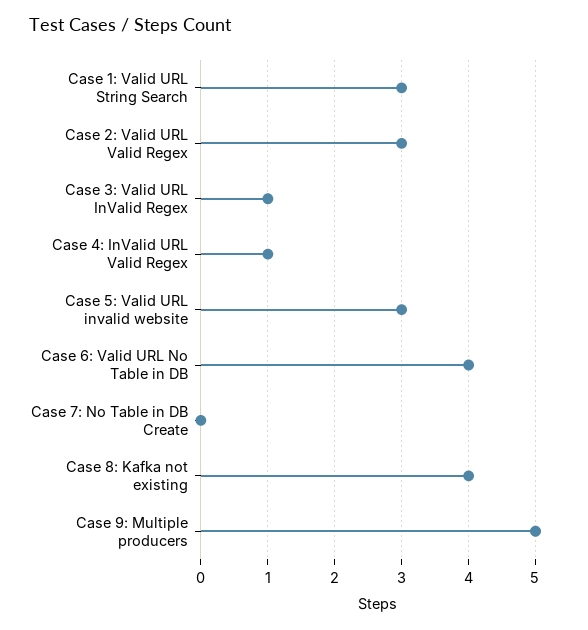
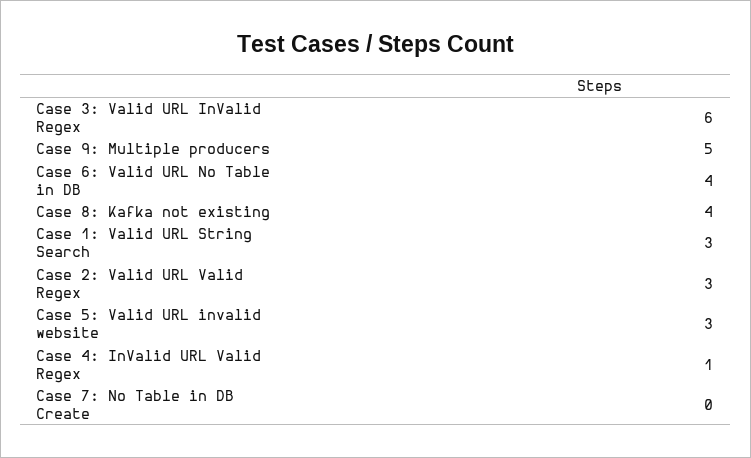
  {
    "Case 1: Valid URL String Search": 3,
    "Case 2: Valid URL Valid Regex": 3,
-   "Case 3: Valid URL InValid Regex": 1,
+   "Case 3: Valid URL InValid Regex": 6,
    "Case 4: InValid URL Valid Regex": 1,
    "Case 5: Valid URL invalid website": 3,
    "Case 6: Valid URL No Table in DB": 4,
    "Case 7: No Table in DB Create": 0,
    "Case 8: Kafka not existing": 4,
    "Case 9: Multiple producers": 5
  }

